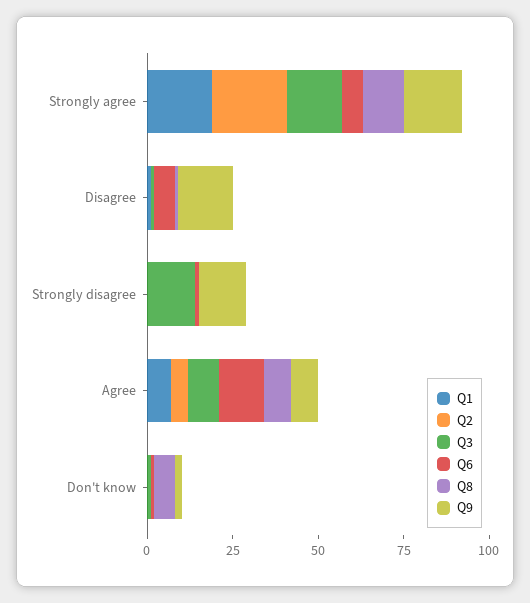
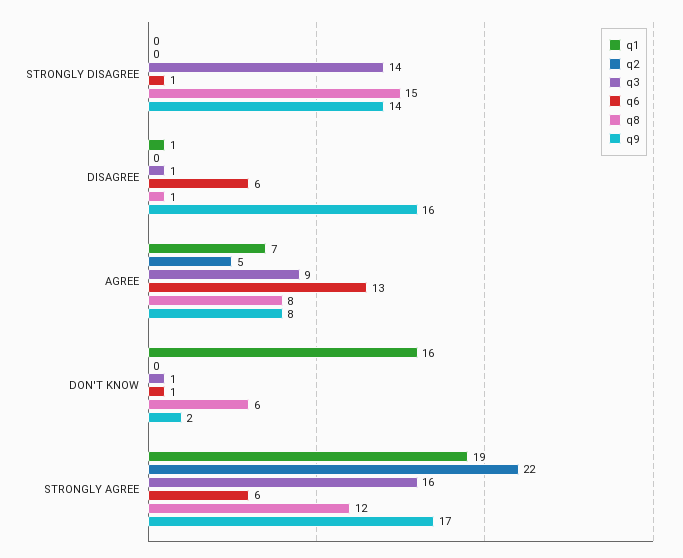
  {
    "Q1": {
      "Strongly agree": 19,
      "Disagree": 1,
      "Strongly disagree": 0,
      "Agree": 7,
-     "Don't know": 0
+     "Don't know": 16
    },
    "Q2": {
      "Strongly agree": 22,
      "Disagree": 0,
      "Strongly disagree": 0,
      "Agree": 5,
      "Don't know": 0
    },
    "Q3": {
      "Strongly agree": 16,
      "Disagree": 1,
      "Strongly disagree": 14,
      "Agree": 9,
      "Don't know": 1
    },
    "Q6": {
      "Strongly agree": 6,
      "Disagree": 6,
      "Strongly disagree": 1,
      "Agree": 13,
      "Don't know": 1
    },
    "Q8": {
      "Strongly agree": 12,
      "Disagree": 1,
-     "Strongly disagree": 0,
+     "Strongly disagree": 15,
      "Agree": 8,
      "Don't know": 6
    },
    "Q9": {
      "Strongly agree": 17,
      "Disagree": 16,
      "Strongly disagree": 14,
      "Agree": 8,
      "Don't know": 2
    }
  }

